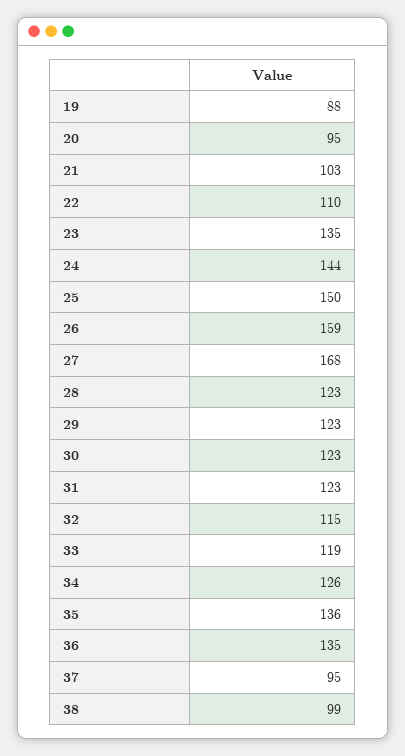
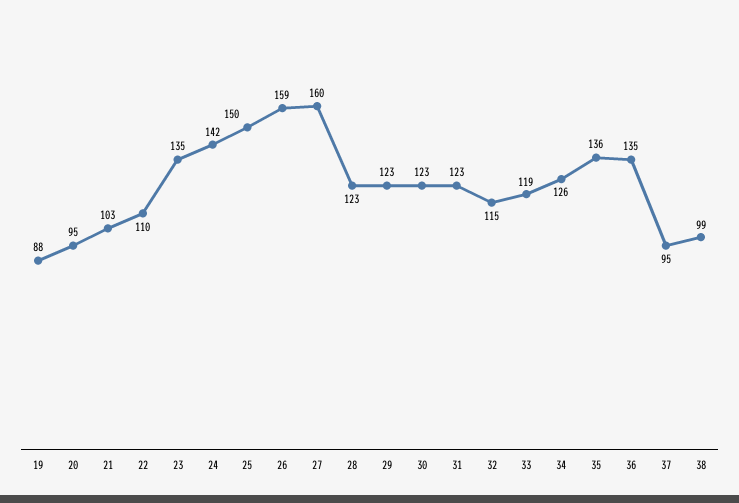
  {
    "19": 88,
    "20": 95,
    "21": 103,
    "22": 110,
    "23": 135,
-   "24": 144,
+   "24": 142,
    "25": 150,
    "26": 159,
-   "27": 168,
+   "27": 160,
    "28": 123,
    "29": 123,
    "30": 123,
    "31": 123,
    "32": 115,
    "33": 119,
    "34": 126,
    "35": 136,
    "36": 135,
    "37": 95,
    "38": 99
  }

